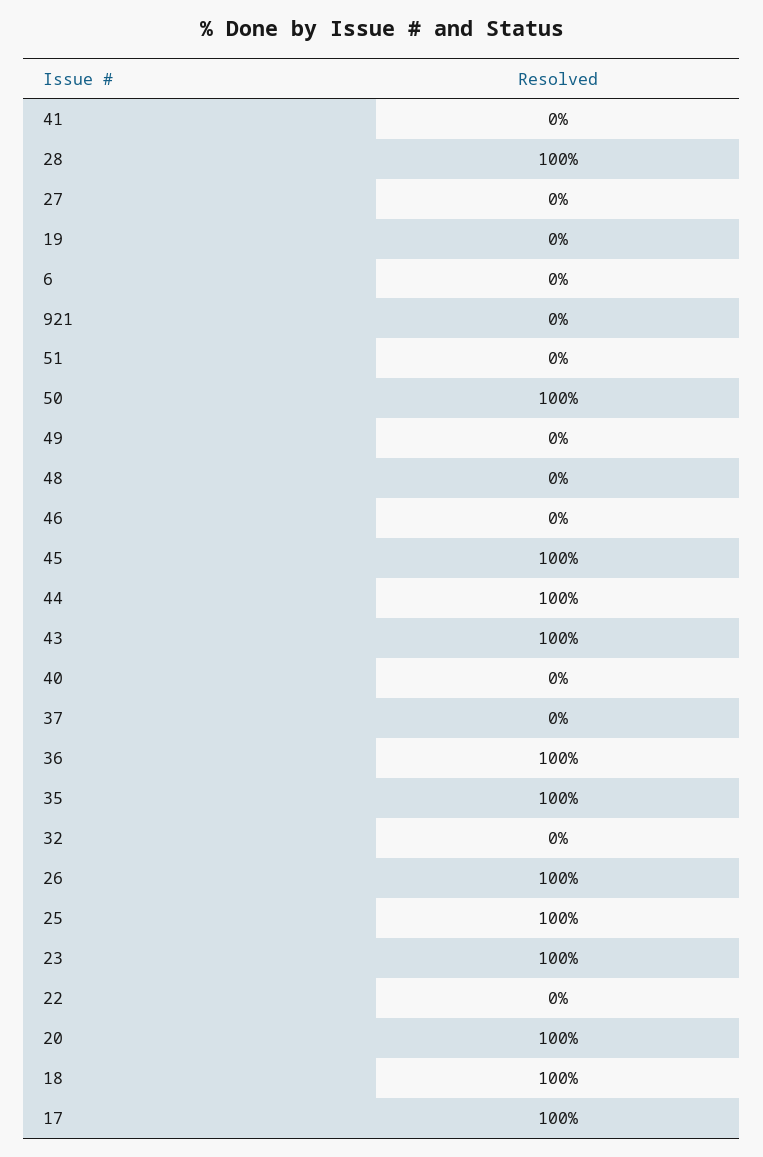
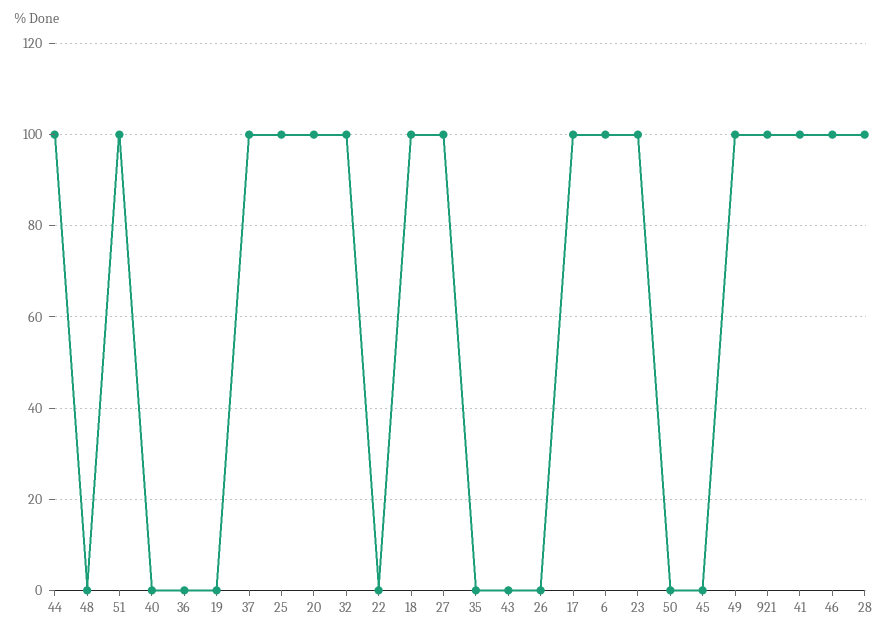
  {
-   "41": 0,
+   "41": 100,
    "28": 100,
-   "27": 0,
+   "27": 100,
    "19": 0,
-   "6": 0,
+   "6": 100,
-   "921": 0,
+   "921": 100,
-   "51": 0,
+   "51": 100,
-   "50": 100,
+   "50": 0,
-   "49": 0,
+   "49": 100,
    "48": 0,
-   "46": 0,
+   "46": 100,
-   "45": 100,
+   "45": 0,
    "44": 100,
-   "43": 100,
+   "43": 0,
    "40": 0,
-   "37": 0,
+   "37": 100,
-   "36": 100,
+   "36": 0,
-   "35": 100,
+   "35": 0,
-   "32": 0,
+   "32": 100,
-   "26": 100,
+   "26": 0,
    "25": 100,
    "23": 100,
    "22": 0,
    "20": 100,
    "18": 100,
    "17": 100
  }

